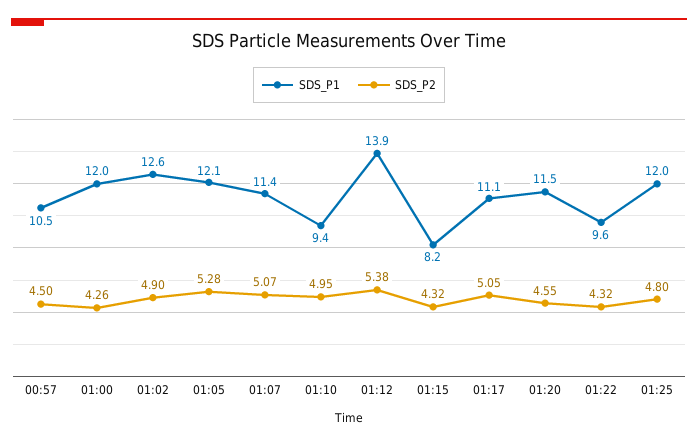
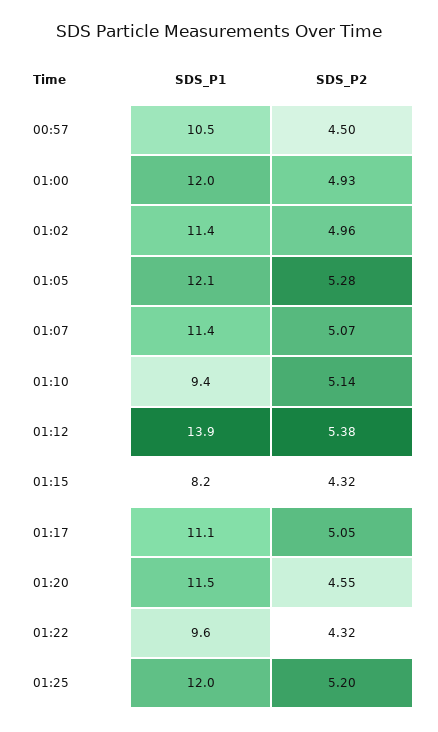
  {
    "SDS_P1": {
      "00:57": 10.5,
      "01:00": 12,
-     "01:02": 12.6,
+     "01:02": 11.4,
      "01:05": 12.1,
      "01:07": 11.4,
      "01:10": 9.4,
      "01:12": 13.9,
      "01:15": 8.2,
      "01:17": 11.1,
      "01:20": 11.5,
      "01:22": 9.6,
      "01:25": 12
    },
    "SDS_P2": {
      "00:57": 4.5,
-     "01:00": 4.26,
+     "01:00": 4.93,
-     "01:02": 4.9,
+     "01:02": 4.96,
      "01:05": 5.28,
      "01:07": 5.07,
-     "01:10": 4.95,
+     "01:10": 5.14,
      "01:12": 5.38,
      "01:15": 4.32,
      "01:17": 5.05,
      "01:20": 4.55,
      "01:22": 4.32,
-     "01:25": 4.8
+     "01:25": 5.2
    }
  }

